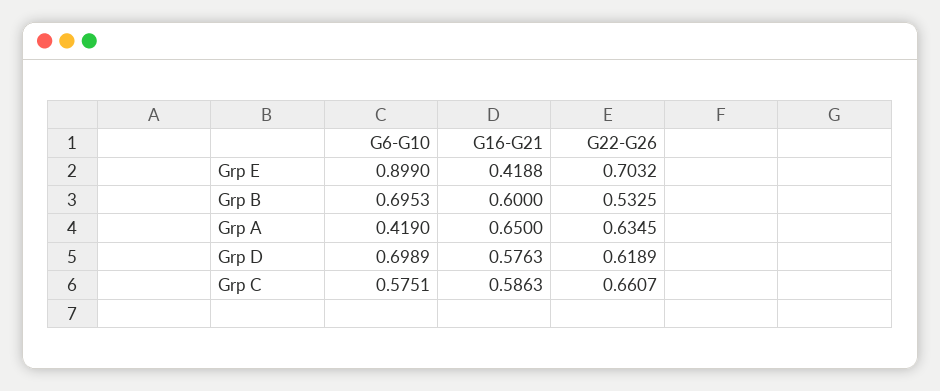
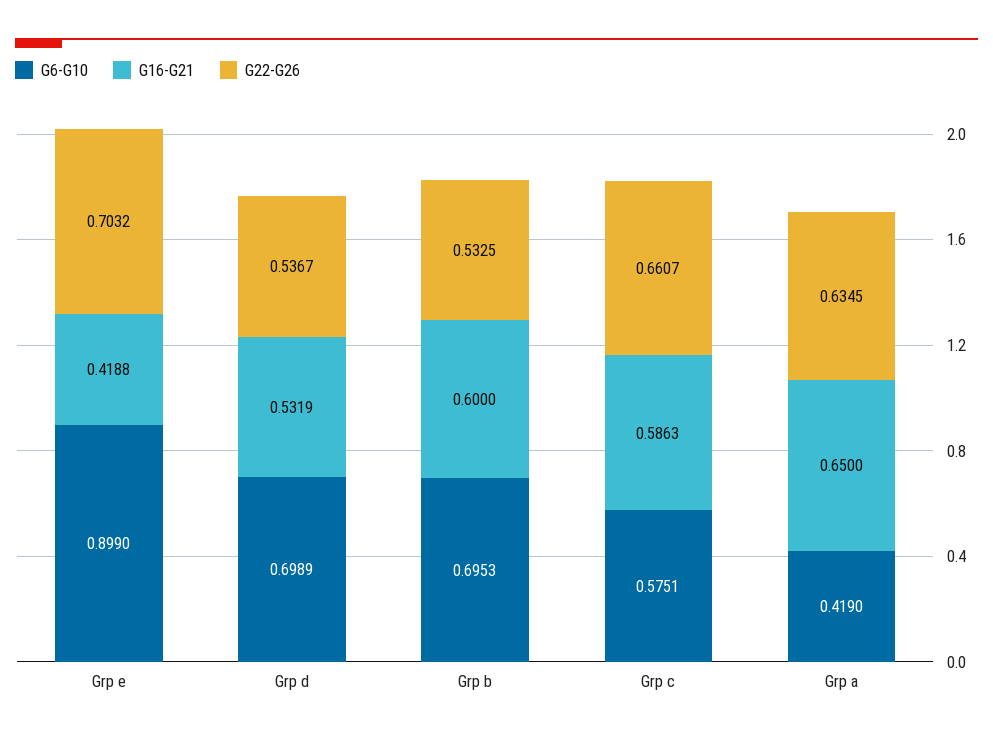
  {
    "G6-G10": {
      "Grp E": 0.899,
      "Grp B": 0.6953,
      "Grp A": 0.419,
      "Grp D": 0.6989,
      "Grp C": 0.5751
    },
    "G16-G21": {
      "Grp E": 0.4188,
      "Grp B": 0.6,
      "Grp A": 0.65,
-     "Grp D": 0.5763,
+     "Grp D": 0.5319,
      "Grp C": 0.5863
    },
    "G22-G26": {
      "Grp E": 0.7032,
      "Grp B": 0.5325,
      "Grp A": 0.6345,
-     "Grp D": 0.6189,
+     "Grp D": 0.5367,
      "Grp C": 0.6607
    }
  }

